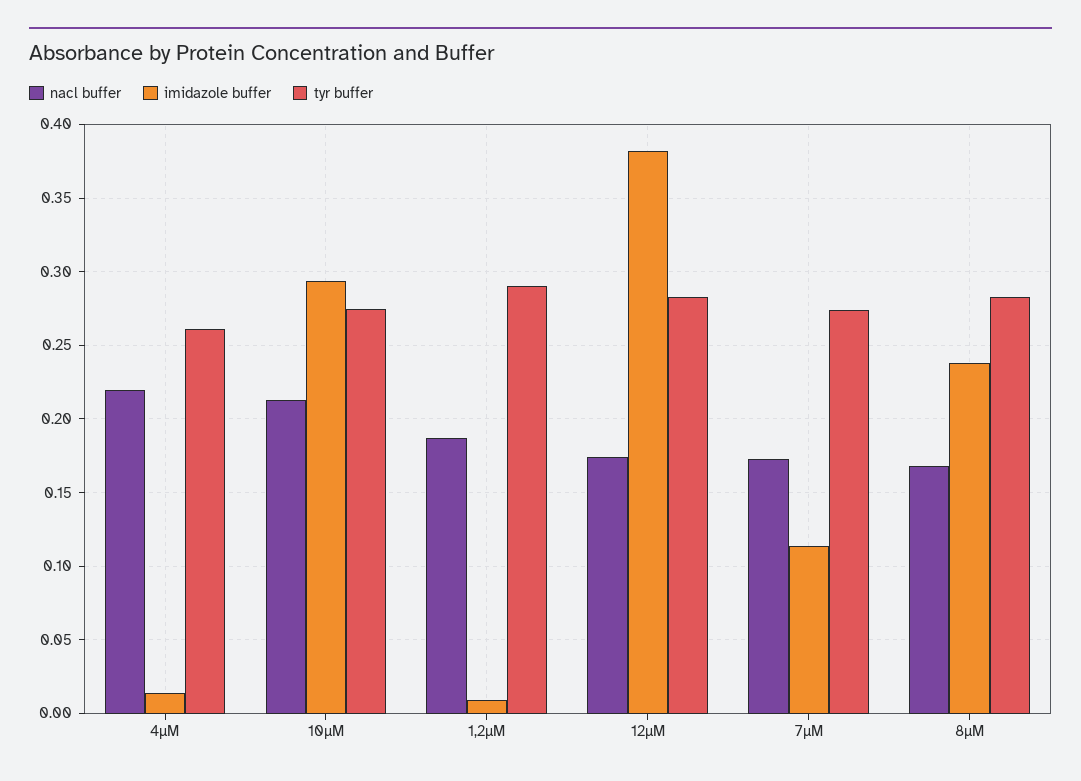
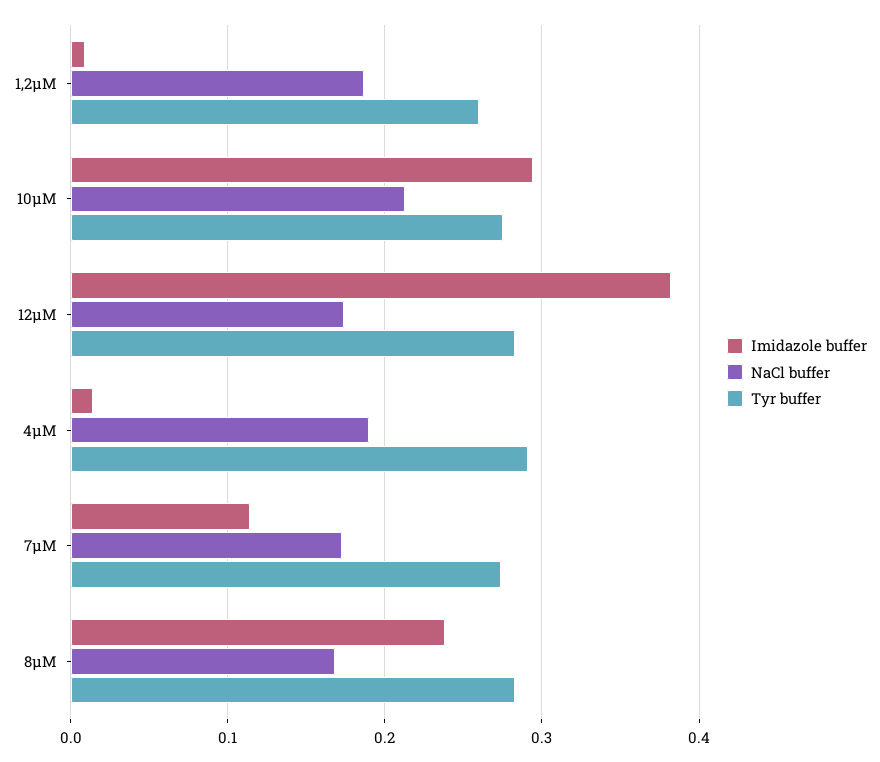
  {
    "nacl buffer": {
-     "4µM": 0.22,
+     "4µM": 0.19,
      "10µM": 0.215,
      "1,2µM": 0.185,
      "12µM": 0.175,
      "7µM": 0.175,
      "8µM": 0.17
    },
    "imidazole buffer": {
      "4µM": 0.015,
      "10µM": 0.295,
      "1,2µM": 0.01,
      "12µM": 0.38,
      "7µM": 0.115,
      "8µM": 0.24
    },
    "tyr buffer": {
-     "4µM": 0.26,
+     "4µM": 0.29,
      "10µM": 0.275,
-     "1,2µM": 0.29,
+     "1,2µM": 0.26,
      "12µM": 0.285,
      "7µM": 0.275,
      "8µM": 0.285
    }
  }

